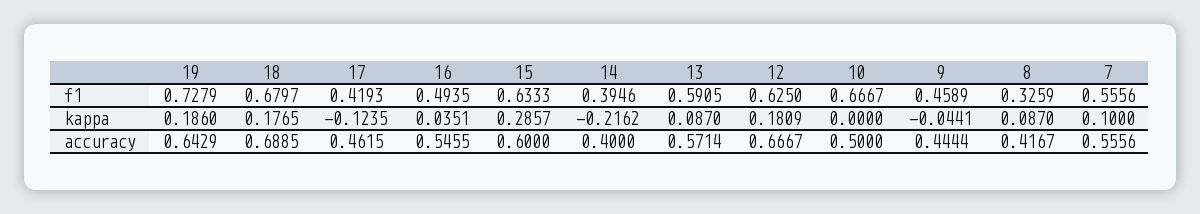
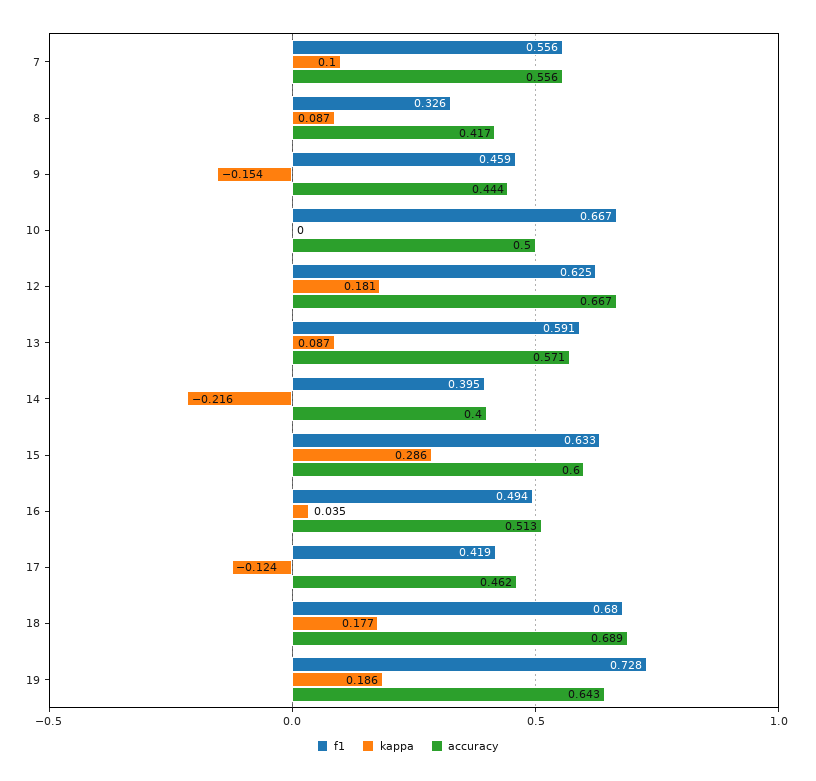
  {
    "f1": {
      "19": 0.7279,
      "18": 0.6797,
      "17": 0.4193,
      "16": 0.4935,
      "15": 0.6333,
      "14": 0.3946,
      "13": 0.5905,
      "12": 0.625,
      "10": 0.6667,
      "9": 0.4589,
      "8": 0.3259,
      "7": 0.5556
    },
    "kappa": {
      "19": 0.186,
      "18": 0.1765,
      "17": -0.1235,
      "16": 0.0351,
      "15": 0.2857,
      "14": -0.2162,
      "13": 0.087,
      "12": 0.1809,
      "10": 0,
-     "9": -0.0441,
+     "9": -0.154,
      "8": 0.087,
      "7": 0.1
    },
    "accuracy": {
      "19": 0.6429,
      "18": 0.6885,
      "17": 0.4615,
-     "16": 0.5455,
+     "16": 0.513,
      "15": 0.6,
      "14": 0.4,
      "13": 0.5714,
      "12": 0.6667,
      "10": 0.5,
      "9": 0.4444,
      "8": 0.4167,
      "7": 0.5556
    }
  }

